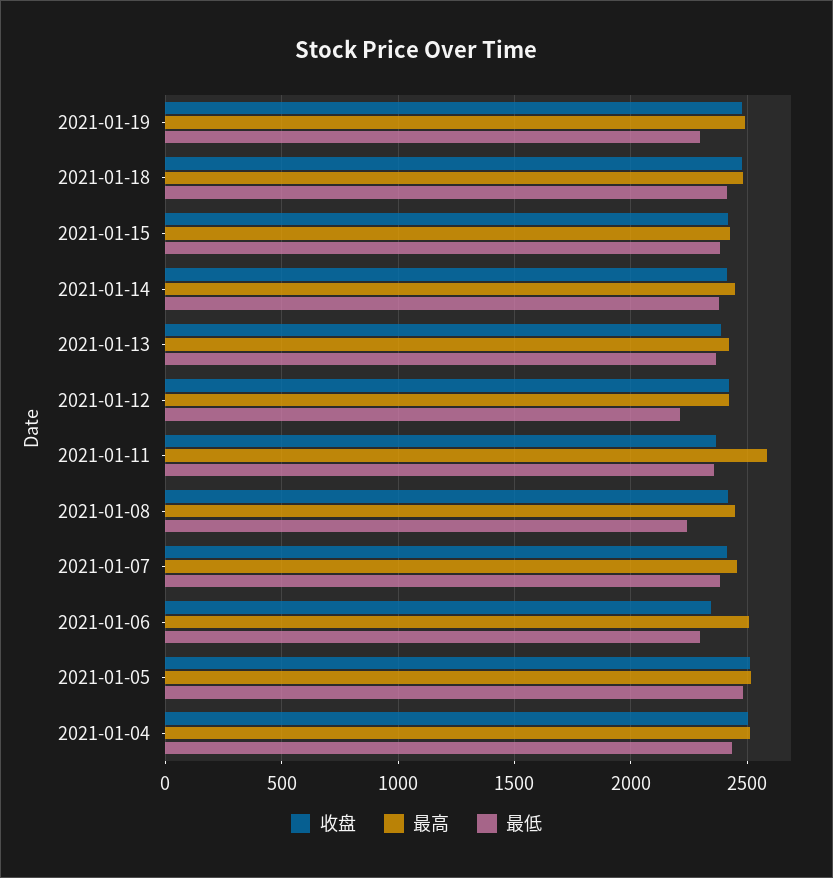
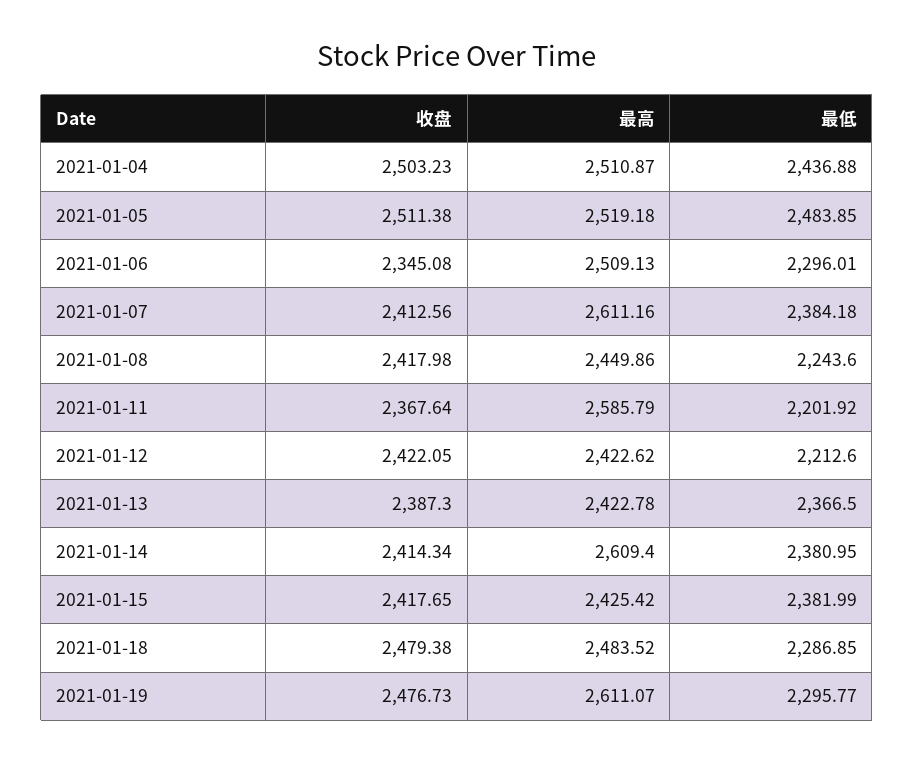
  {
    "收盘": {
      "2021-01-19": 2476.73,
      "2021-01-18": 2479.38,
      "2021-01-15": 2417.65,
      "2021-01-14": 2414.34,
      "2021-01-13": 2387.3,
      "2021-01-12": 2422.05,
      "2021-01-11": 2367.64,
      "2021-01-08": 2417.98,
      "2021-01-07": 2412.56,
      "2021-01-06": 2345.08,
      "2021-01-05": 2511.38,
      "2021-01-04": 2503.23
    },
    "最高": {
-     "2021-01-19": 2500,
+     "2021-01-19": 2611.07,
      "2021-01-18": 2483.52,
      "2021-01-15": 2425.42,
-     "2021-01-14": 2450,
+     "2021-01-14": 2609.4,
      "2021-01-13": 2422.78,
      "2021-01-12": 2422.62,
      "2021-01-11": 2585.79,
      "2021-01-08": 2449.86,
-     "2021-01-07": 2450,
+     "2021-01-07": 2611.16,
      "2021-01-06": 2509.13,
      "2021-01-05": 2519.18,
      "2021-01-04": 2510.87
    },
    "最低": {
      "2021-01-19": 2295.77,
-     "2021-01-18": 2400,
+     "2021-01-18": 2286.85,
      "2021-01-15": 2381.99,
      "2021-01-14": 2380.95,
      "2021-01-13": 2366.5,
      "2021-01-12": 2212.6,
-     "2021-01-11": 2350,
+     "2021-01-11": 2201.92,
      "2021-01-08": 2243.6,
      "2021-01-07": 2384.18,
      "2021-01-06": 2296.01,
      "2021-01-05": 2483.85,
      "2021-01-04": 2436.88
    }
  }

